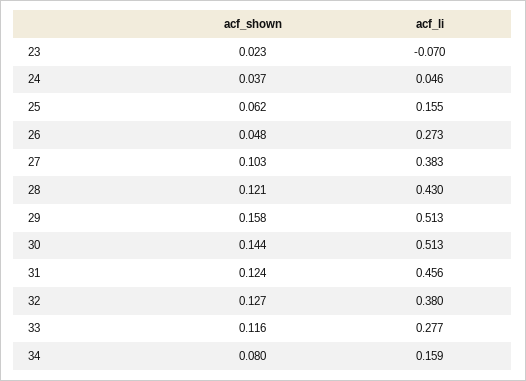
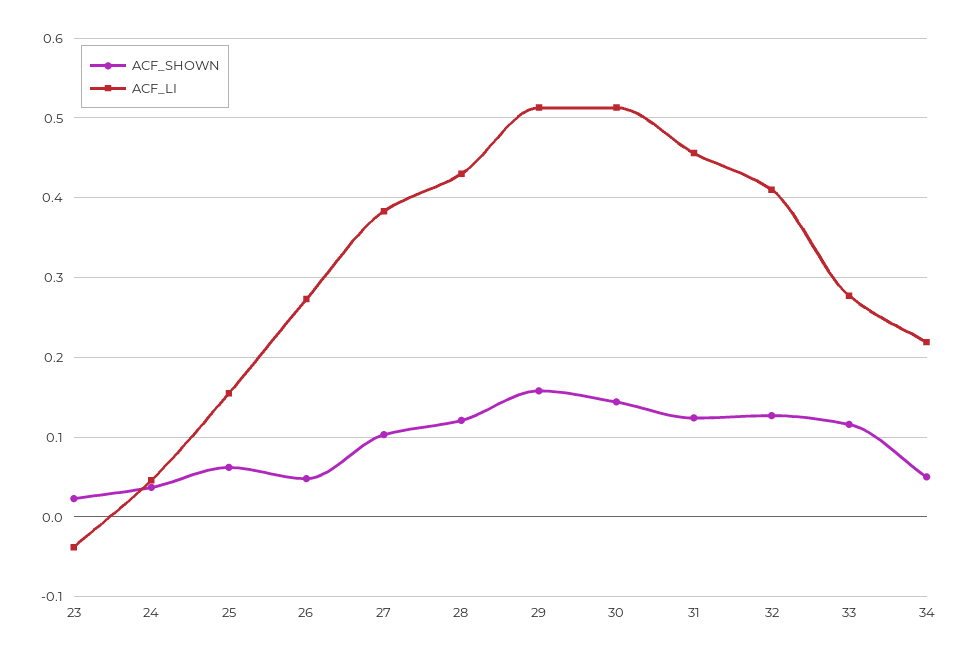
  {
    "acf_shown": {
      "23": 0.023,
      "24": 0.037,
      "25": 0.062,
      "26": 0.048,
      "27": 0.103,
      "28": 0.121,
      "29": 0.158,
      "30": 0.144,
      "31": 0.124,
      "32": 0.127,
      "33": 0.116,
-     "34": 0.08
+     "34": 0.05
    },
    "acf_li": {
-     "23": -0.07,
+     "23": -0.04,
      "24": 0.046,
      "25": 0.155,
      "26": 0.273,
      "27": 0.383,
      "28": 0.43,
      "29": 0.513,
      "30": 0.513,
      "31": 0.456,
-     "32": 0.38,
+     "32": 0.41,
      "33": 0.277,
-     "34": 0.159
+     "34": 0.22
    }
  }

